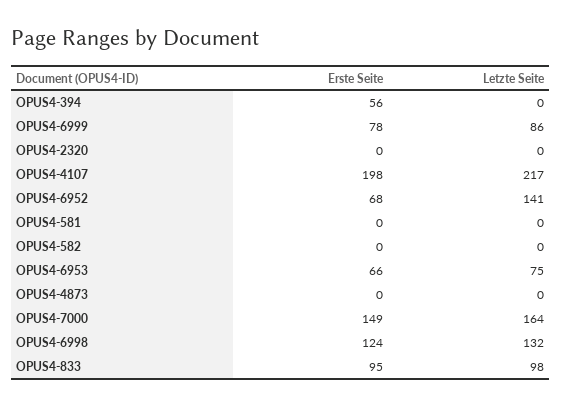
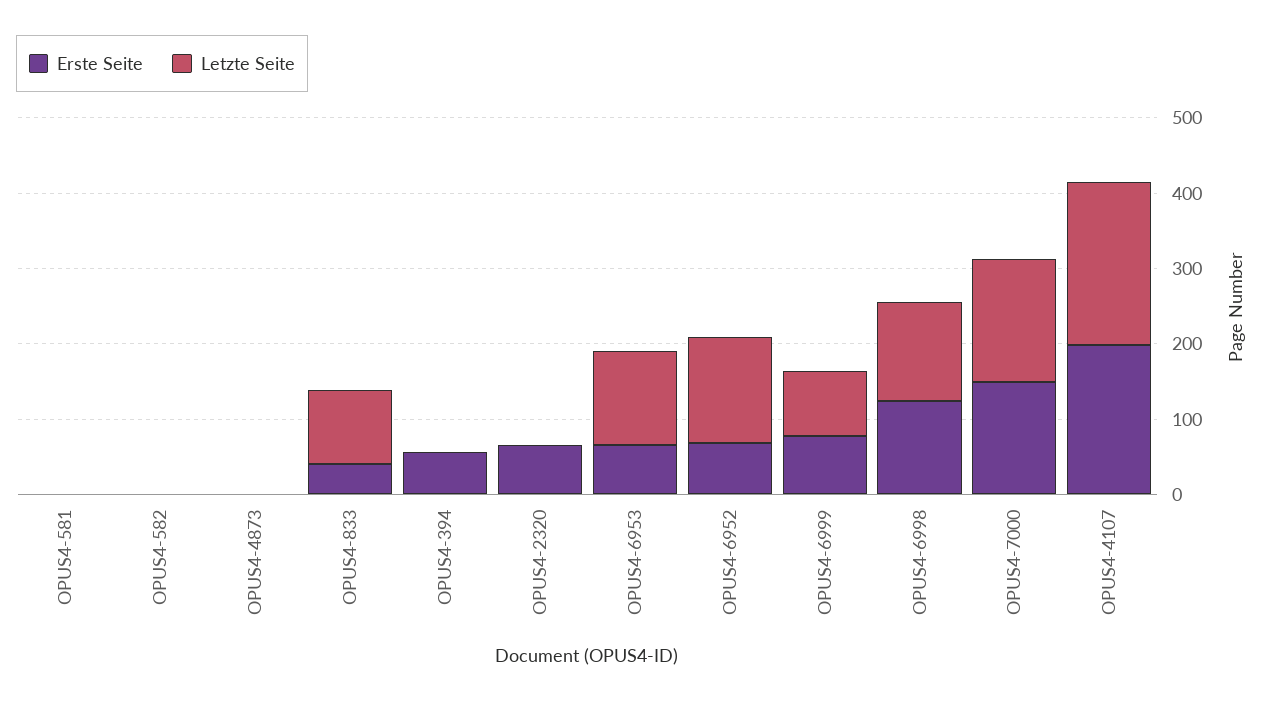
  {
    "Erste Seite": {
      "OPUS4-394": 56,
      "OPUS4-6999": 78,
-     "OPUS4-2320": 0,
+     "OPUS4-2320": 60,
      "OPUS4-4107": 198,
      "OPUS4-6952": 68,
      "OPUS4-581": 0,
      "OPUS4-582": 0,
      "OPUS4-6953": 66,
      "OPUS4-4873": 0,
      "OPUS4-7000": 149,
      "OPUS4-6998": 124,
-     "OPUS4-833": 95
+     "OPUS4-833": 40
    },
    "Letzte Seite": {
      "OPUS4-394": 0,
      "OPUS4-6999": 86,
      "OPUS4-2320": 0,
      "OPUS4-4107": 217,
      "OPUS4-6952": 141,
      "OPUS4-581": 0,
      "OPUS4-582": 0,
-     "OPUS4-6953": 75,
+     "OPUS4-6953": 120,
      "OPUS4-4873": 0,
      "OPUS4-7000": 164,
      "OPUS4-6998": 132,
      "OPUS4-833": 98
    }
  }

